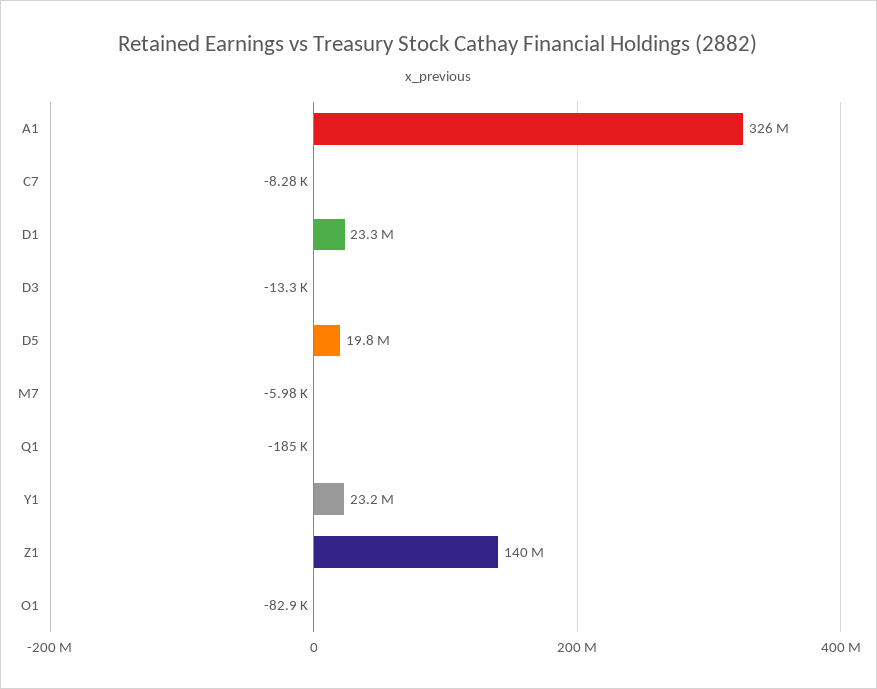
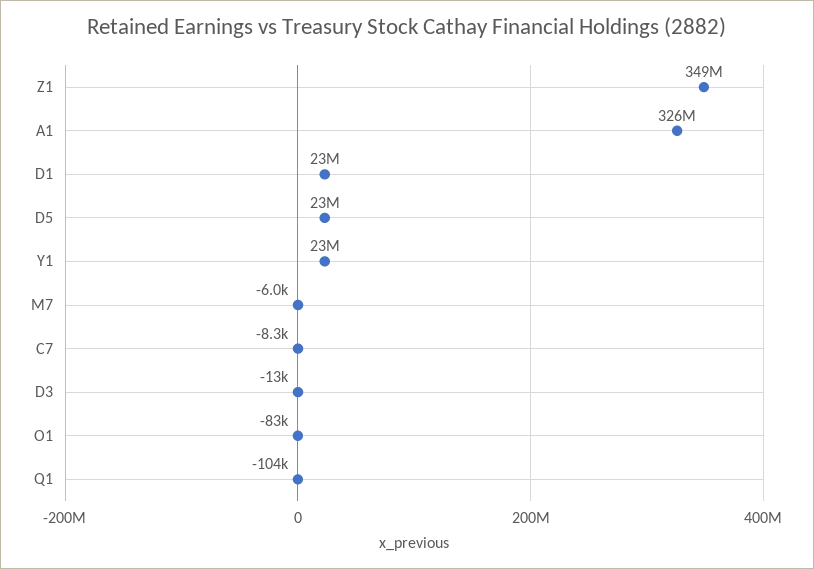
  {
    "A1": 326000000,
    "C7": -8280,
    "D1": 23300000,
    "D3": -13300,
-   "D5": 19800000,
+   "D5": 23000000,
    "M7": -5980,
-   "Q1": -185000,
+   "Q1": -104000,
    "Y1": 23200000,
-   "Z1": 140000000,
+   "Z1": 349000000,
    "O1": -82900
  }

